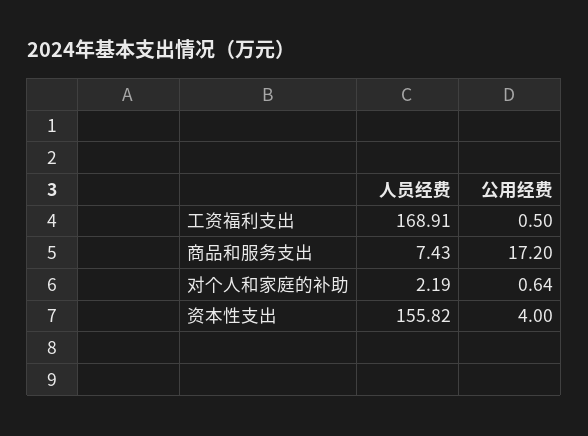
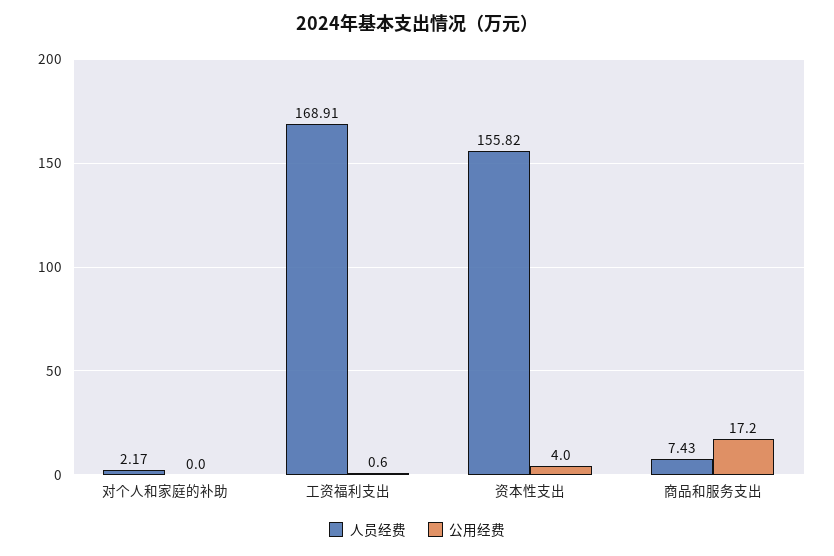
  {
    "人员经费": {
      "工资福利支出": 168.91,
      "商品和服务支出": 7.43,
-     "对个人和家庭的补助": 2.19,
+     "对个人和家庭的补助": 2.17,
      "资本性支出": 155.82
    },
    "公用经费": {
-     "工资福利支出": 0.5,
+     "工资福利支出": 0.6,
      "商品和服务支出": 17.2,
-     "对个人和家庭的补助": 0.64,
+     "对个人和家庭的补助": 0,
      "资本性支出": 4
    }
  }

